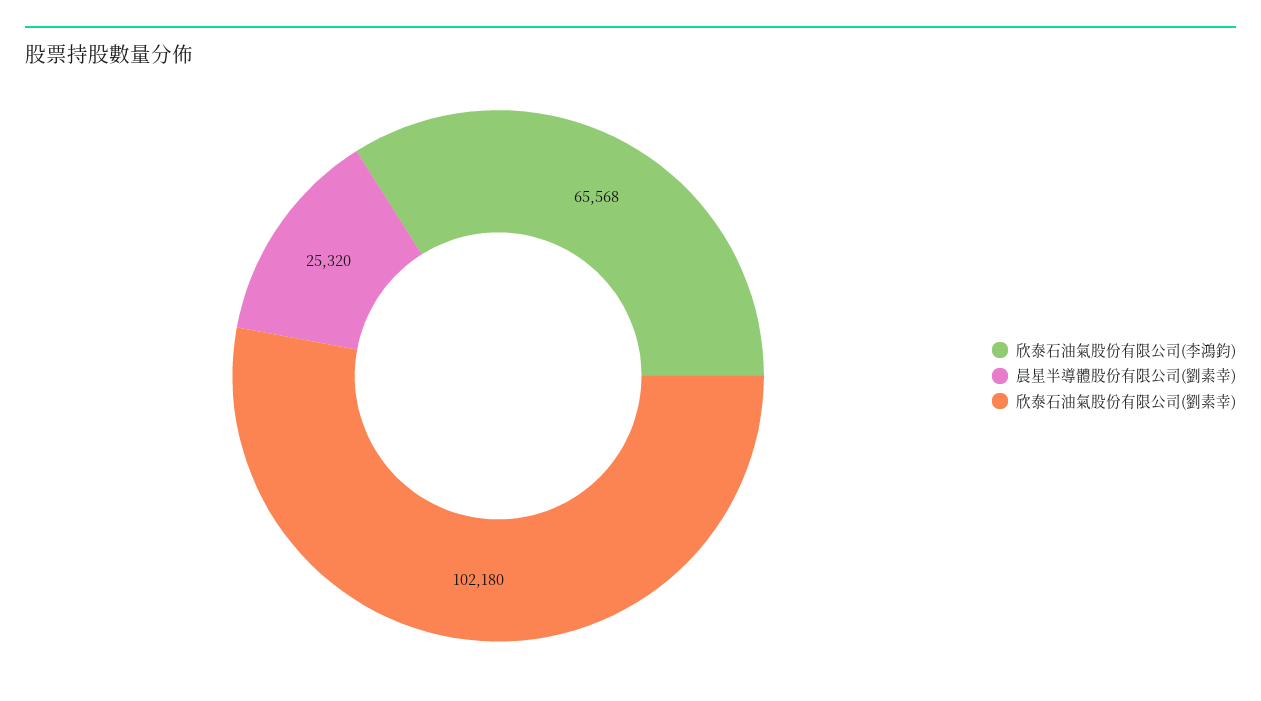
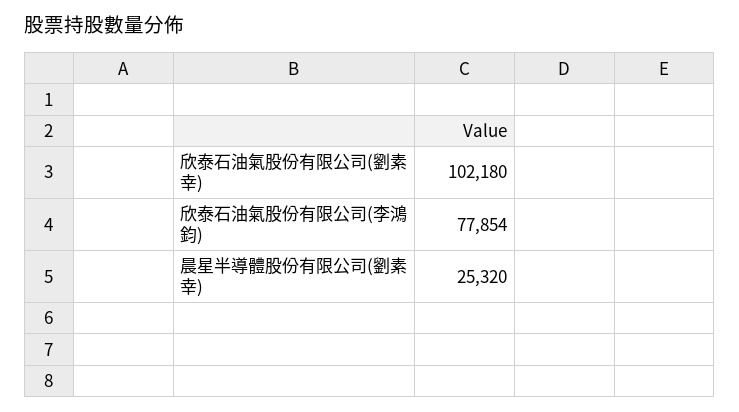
  {
-   "欣泰石油氣股份有限公司(李鴻鈞)": 65568,
+   "欣泰石油氣股份有限公司(李鴻鈞)": 77854,
    "晨星半導體股份有限公司(劉素幸)": 25320,
    "欣泰石油氣股份有限公司(劉素幸)": 102180
  }

